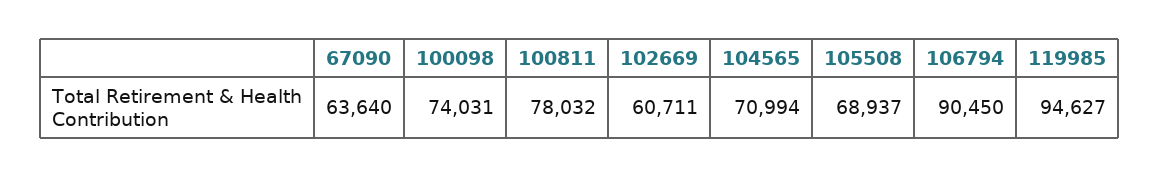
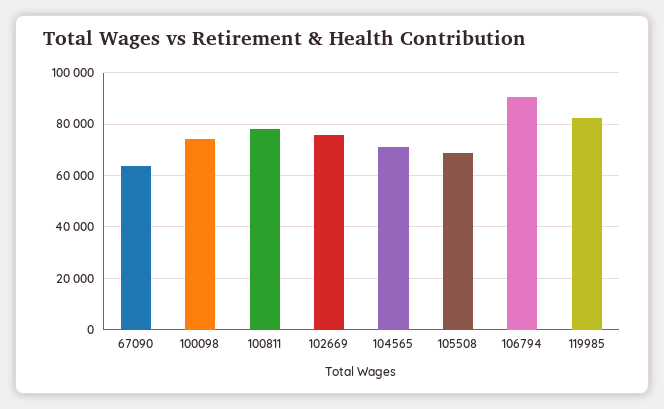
  {
    "67090": 63640,
    "100098": 74031,
    "100811": 78032,
-   "102669": 60711,
+   "102669": 75000,
    "104565": 70994,
    "105508": 68937,
    "106794": 90450,
-   "119985": 94627
+   "119985": 82500
  }

